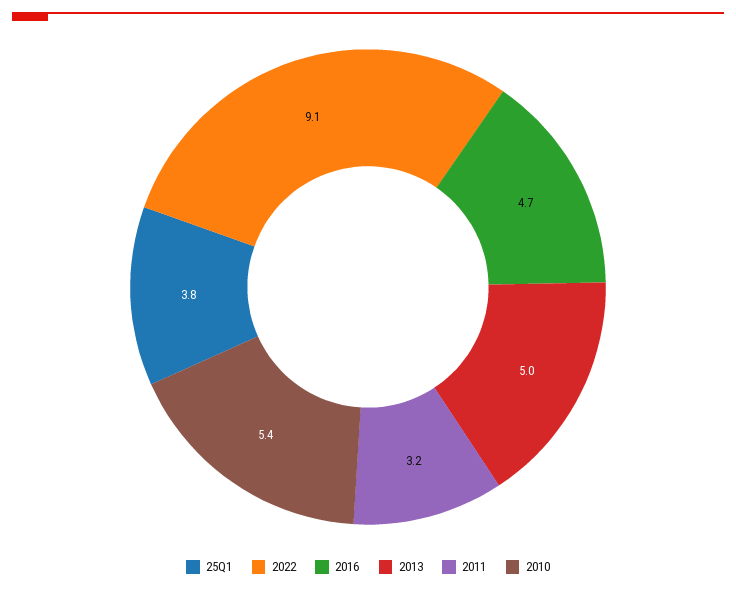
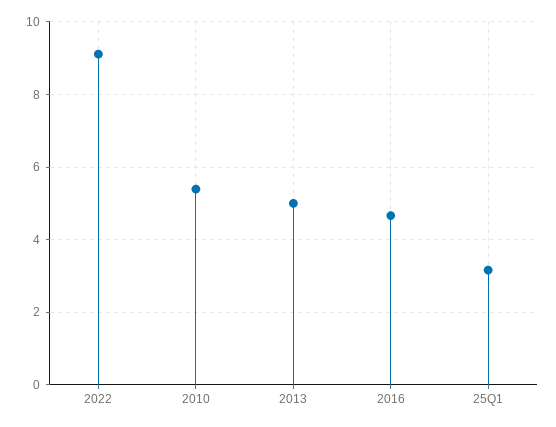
  {
-   "25Q1": 3.8,
+   "25Q1": 3.2,
    "2022": 9.1,
    "2016": 4.7,
    "2013": 5,
-   "2011": 3.2,
    "2010": 5.4
  }

